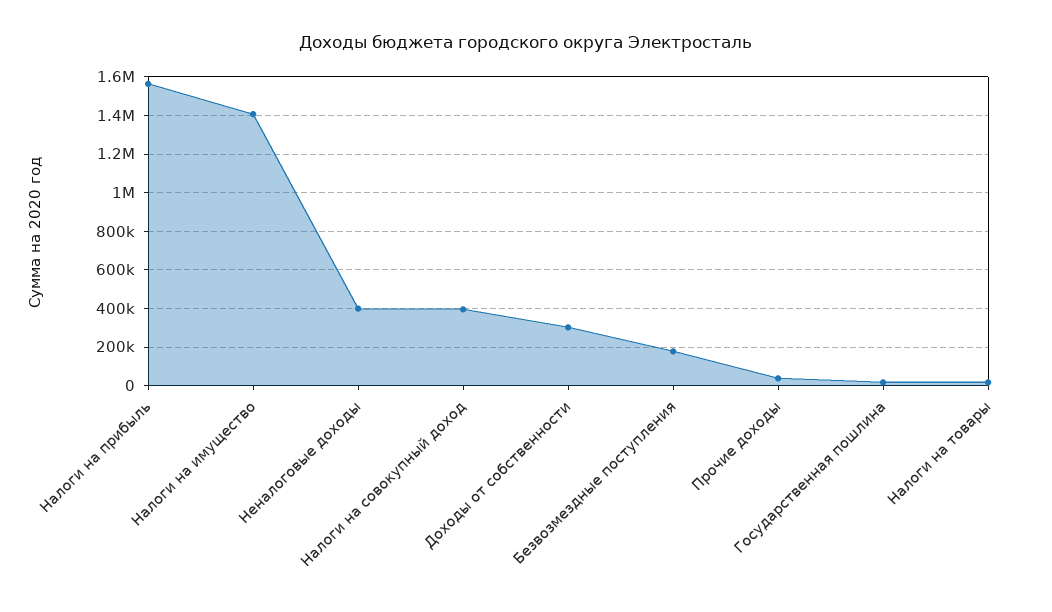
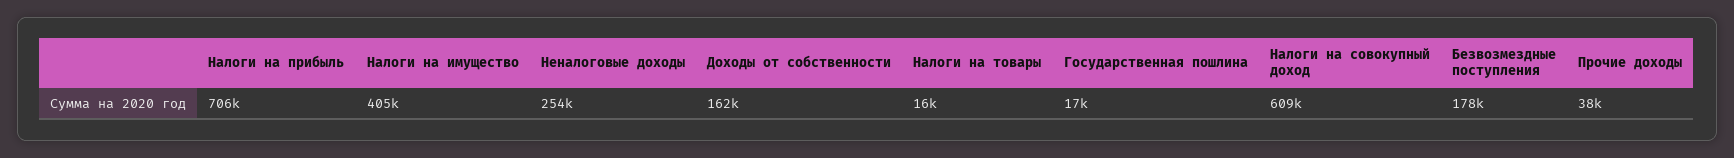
  {
-   "Налоги на прибыль": 1550000,
+   "Налоги на прибыль": 706000,
-   "Налоги на имущество": 1400000,
+   "Налоги на имущество": 405000,
-   "Неналоговые доходы": 400000,
+   "Неналоговые доходы": 254000,
-   "Налоги на совокупный доход": 400000,
+   "Налоги на совокупный доход": 609000,
-   "Доходы от собственности": 300000,
+   "Доходы от собственности": 162000,
    "Безвозмездные поступления": 178000,
    "Прочие доходы": 38000,
    "Государственная пошлина": 17000,
    "Налоги на товары": 16000
  }

